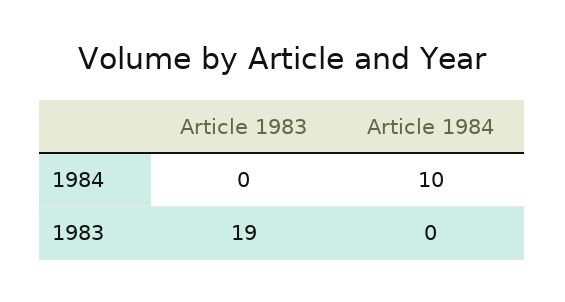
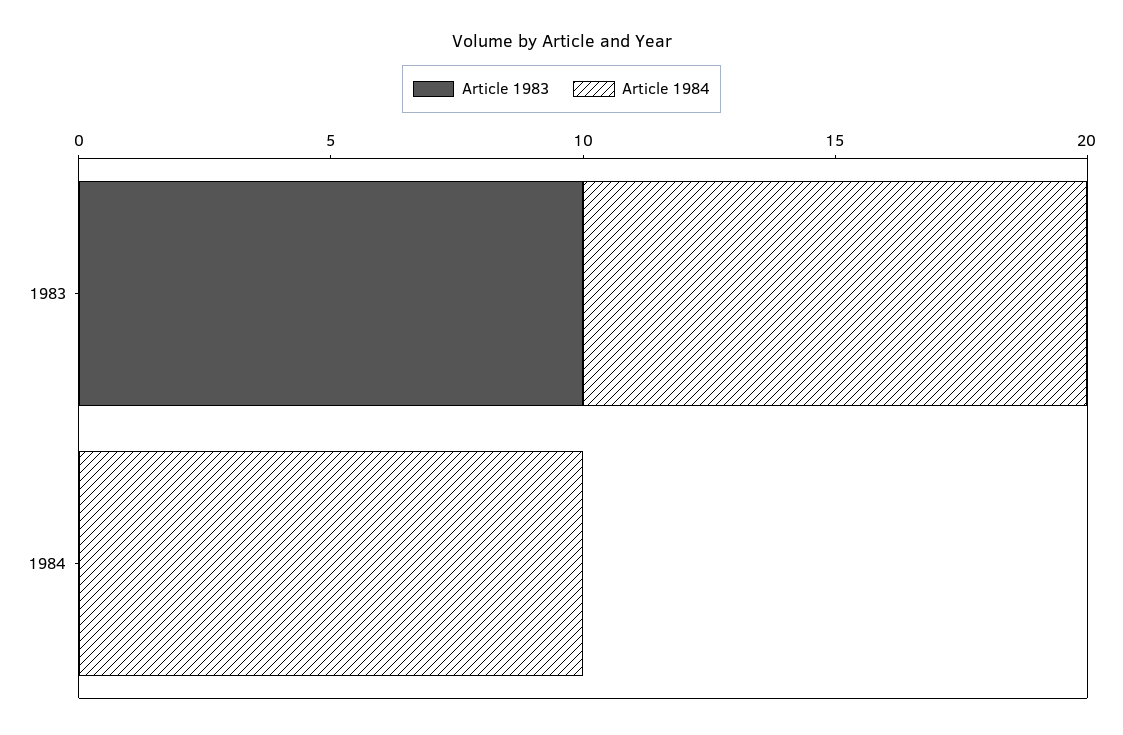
  {
    "Article 1983": {
      "1984": 0,
-     "1983": 19
+     "1983": 10
    },
    "Article 1984": {
      "1984": 10,
-     "1983": 0
+     "1983": 10
    }
  }

